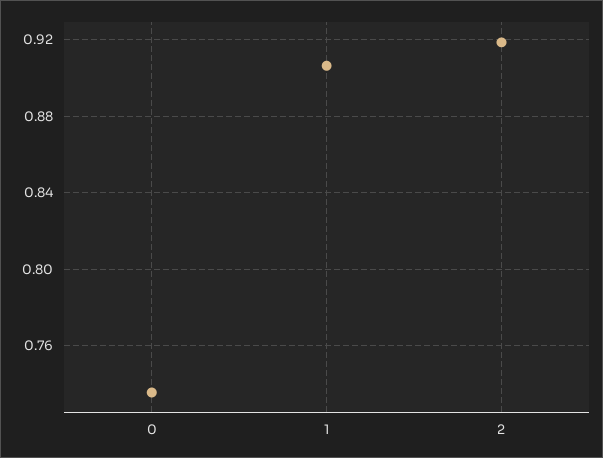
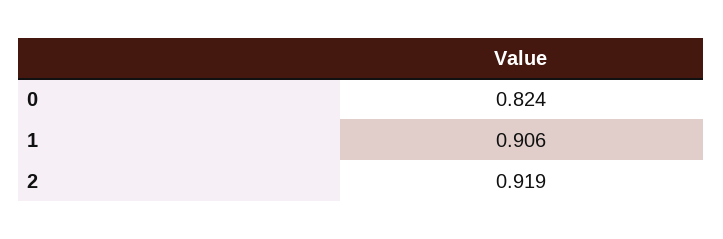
  {
-   "0": 0.735,
+   "0": 0.824,
    "1": 0.906,
    "2": 0.919
  }

